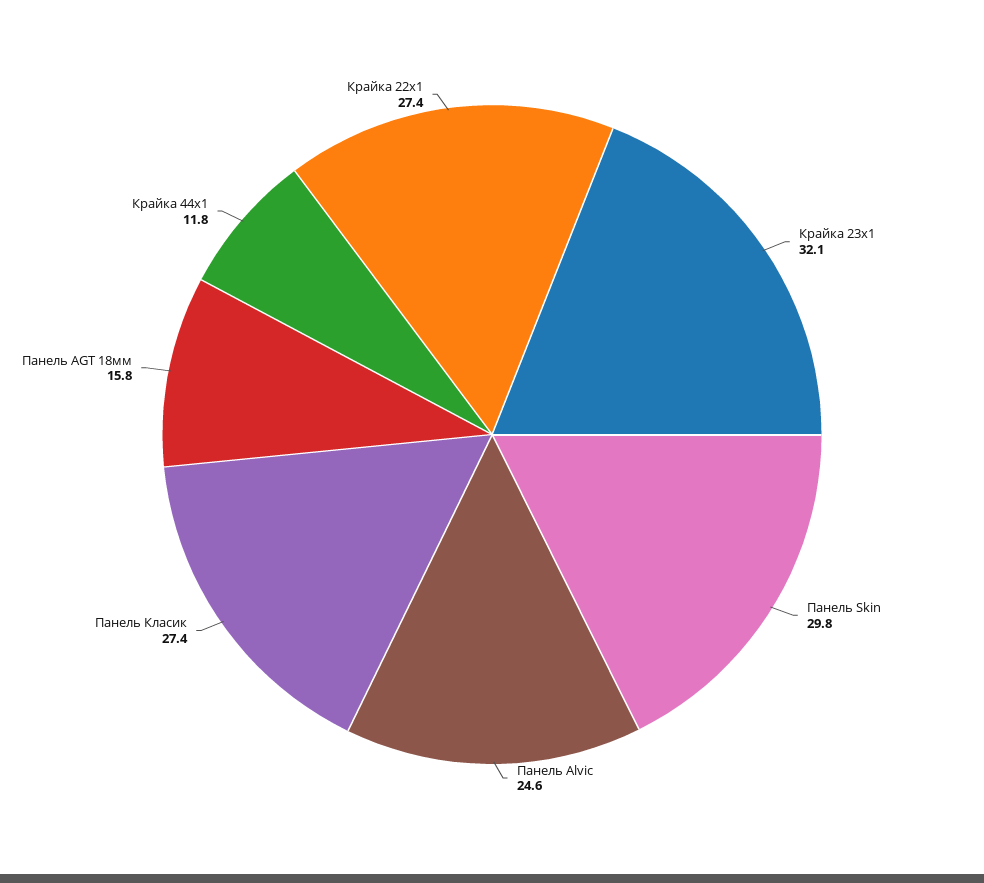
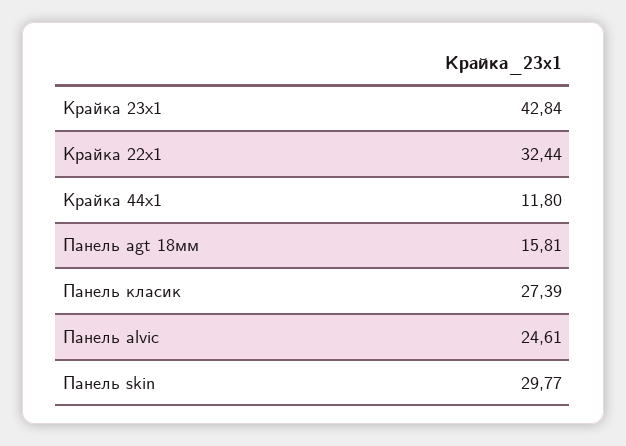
  {
-   "Крайка 23x1": 32.1,
+   "Крайка 23x1": 42.84,
    "Панель Skin": 29.77,
    "Панель Alvic": 24.61,
    "Панель Класик": 27.39,
    "Панель AGT 18мм": 15.81,
    "Крайка 44x1": 11.8,
-   "Крайка 22x1": 27.4
+   "Крайка 22x1": 32.44
  }

